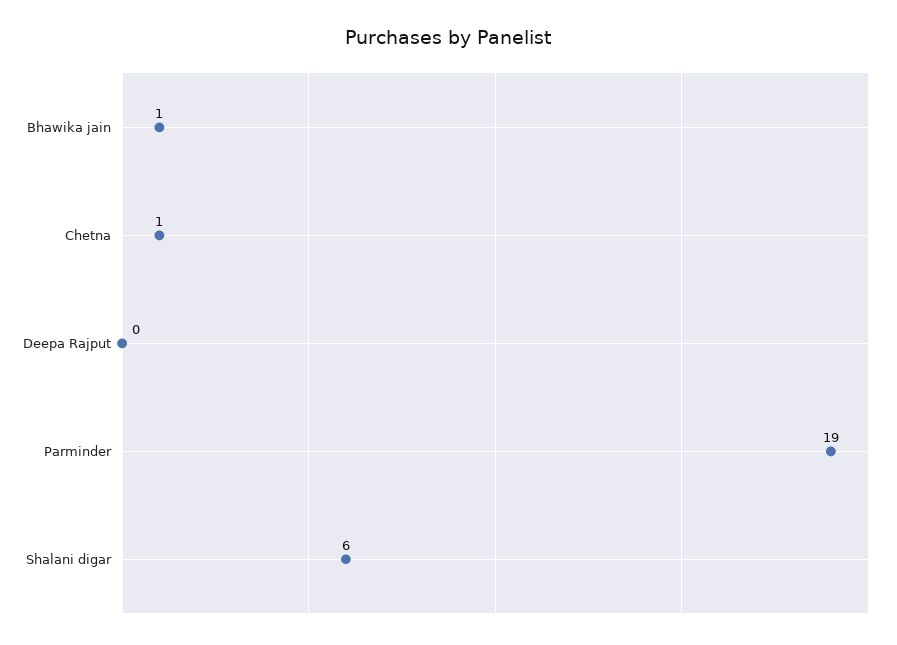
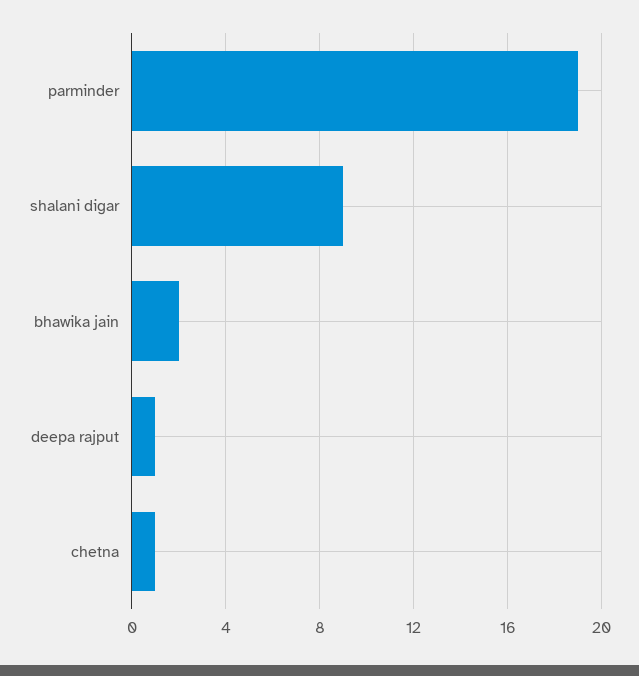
  {
-   "Bhawika jain": 1,
+   "Bhawika jain": 2,
    "Chetna": 1,
-   "Deepa Rajput": 0,
+   "Deepa Rajput": 1,
    "Parminder": 19,
-   "Shalani digar": 6
+   "Shalani digar": 9
  }

